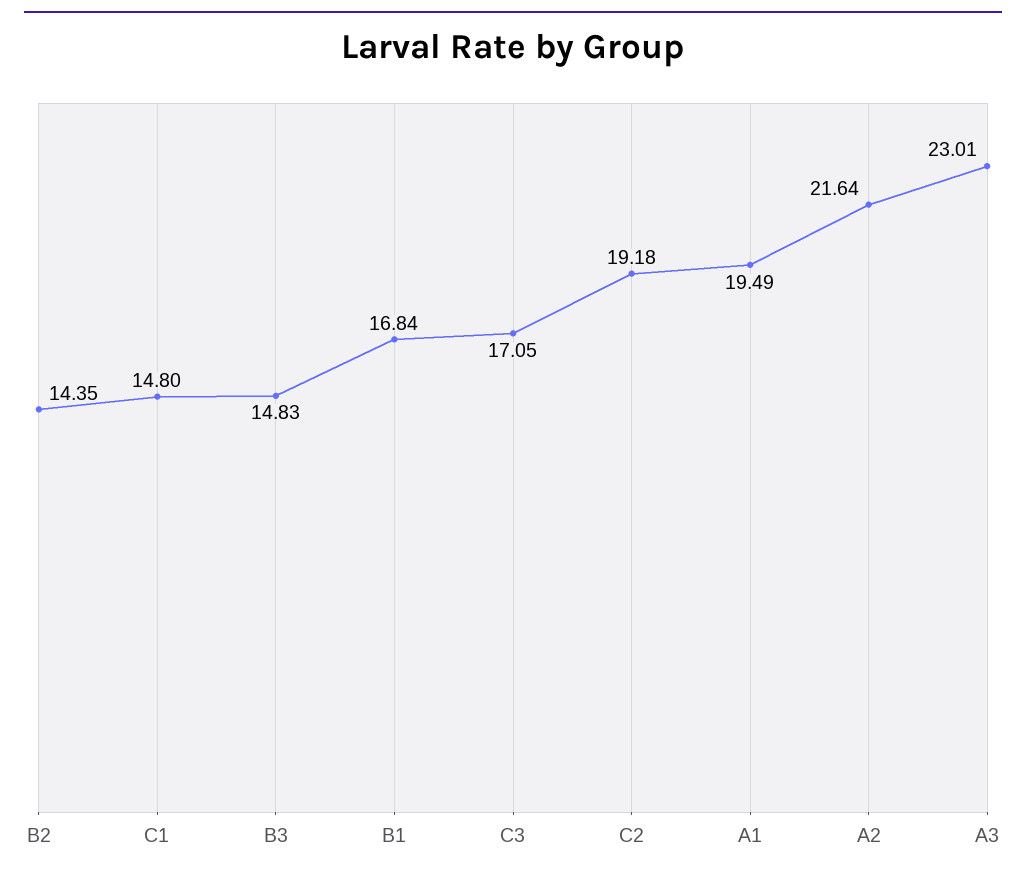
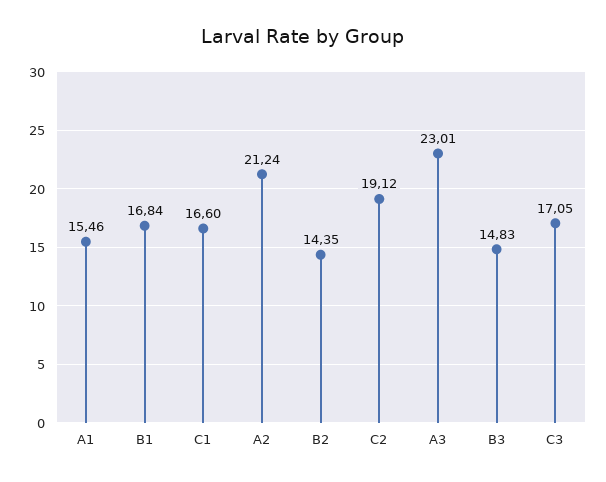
  {
    "B2": 14.35,
-   "C1": 14.8,
+   "C1": 16.6,
    "B3": 14.83,
    "B1": 16.84,
    "C3": 17.05,
-   "C2": 19.18,
+   "C2": 19.12,
-   "A1": 19.49,
+   "A1": 15.46,
-   "A2": 21.64,
+   "A2": 21.24,
    "A3": 23.01
  }

